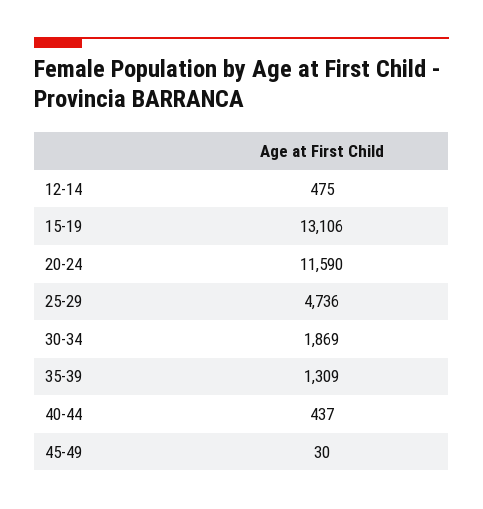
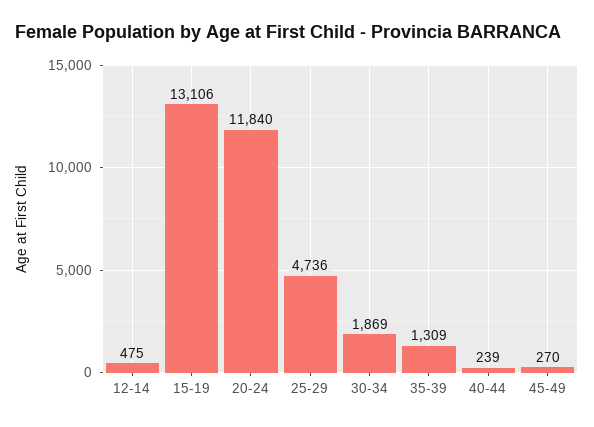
  {
    "12-14": 475,
    "15-19": 13106,
-   "20-24": 11590,
+   "20-24": 11840,
    "25-29": 4736,
    "30-34": 1869,
    "35-39": 1309,
-   "40-44": 437,
+   "40-44": 239,
-   "45-49": 30
+   "45-49": 270
  }

